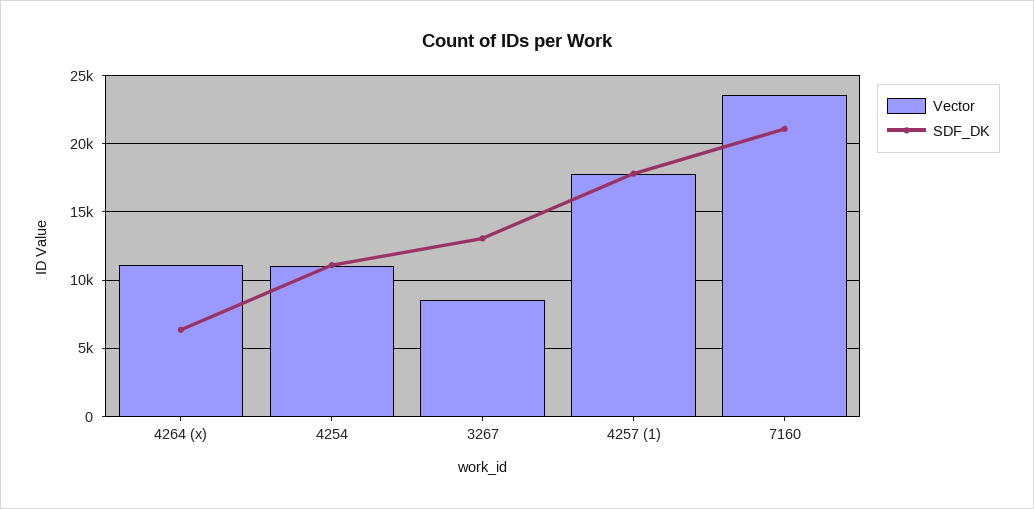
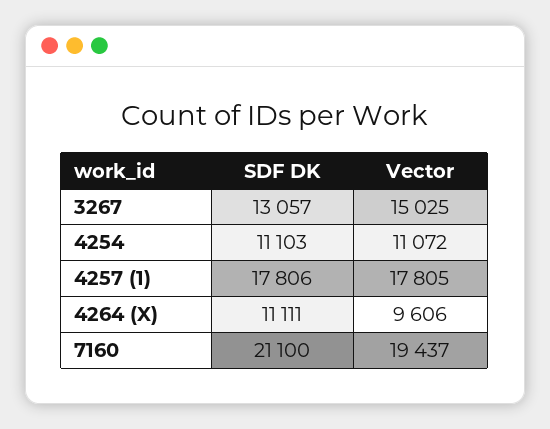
  {
    "Vector": {
-     "4264 (x)": 11000,
+     "4264 (x)": 9606,
      "4254": 11072,
-     "3267": 8500,
+     "3267": 15025,
      "4257 (1)": 17805,
-     "7160": 23500
+     "7160": 19437
    },
    "SDF_DK": {
-     "4264 (x)": 6500,
+     "4264 (x)": 11111,
      "4254": 11103,
      "3267": 13057,
      "4257 (1)": 17806,
      "7160": 21100
    }
  }

